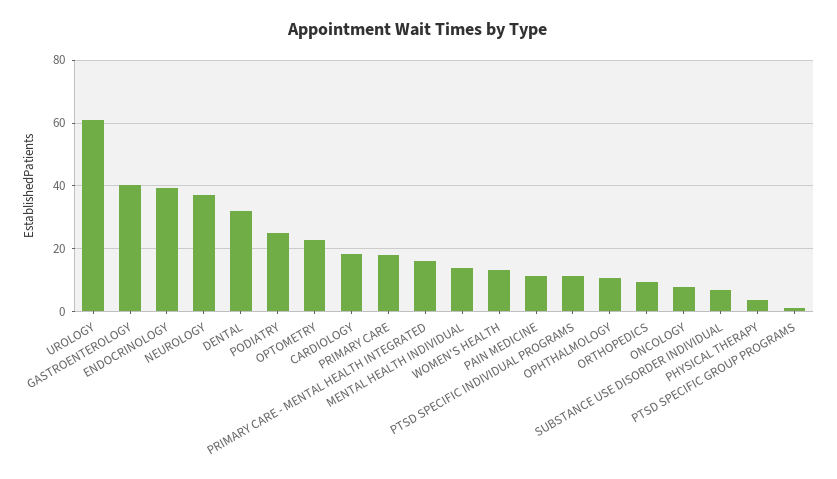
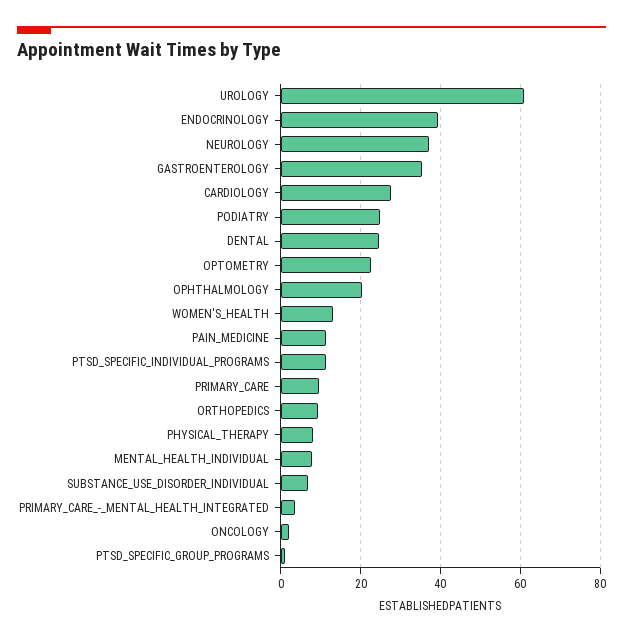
  {
    "UROLOGY": 62,
-   "GASTROENTEROLOGY": 40,
+   "GASTROENTEROLOGY": 36,
    "ENDOCRINOLOGY": 40,
    "NEUROLOGY": 38,
-   "DENTAL": 32,
+   "DENTAL": 24,
    "PODIATRY": 24,
    "OPTOMETRY": 22,
-   "CARDIOLOGY": 18,
+   "CARDIOLOGY": 28,
-   "PRIMARY CARE": 18,
+   "PRIMARY CARE": 10,
-   "PRIMARY CARE - MENTAL HEALTH INTEGRATED": 16,
+   "PRIMARY CARE - MENTAL HEALTH INTEGRATED": 4,
-   "MENTAL HEALTH INDIVIDUAL": 14,
+   "MENTAL HEALTH INDIVIDUAL": 8,
    "WOMEN'S HEALTH": 14,
    "PAIN MEDICINE": 12,
    "PTSD SPECIFIC INDIVIDUAL PROGRAMS": 12,
-   "OPHTHALMOLOGY": 10,
+   "OPHTHALMOLOGY": 20,
    "ORTHOPEDICS": 10,
-   "ONCOLOGY": 8,
+   "ONCOLOGY": 2,
    "SUBSTANCE USE DISORDER INDIVIDUAL": 6,
-   "PHYSICAL THERAPY": 4,
+   "PHYSICAL THERAPY": 8,
    "PTSD SPECIFIC GROUP PROGRAMS": 2
  }

